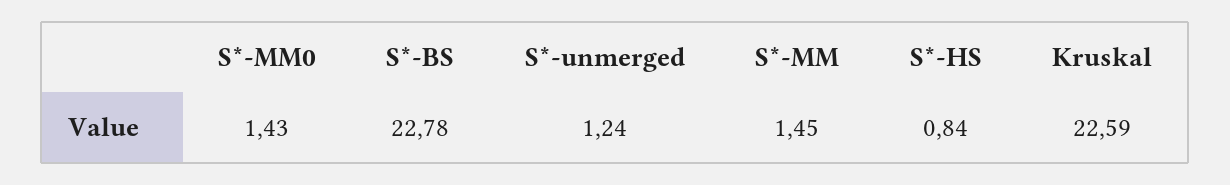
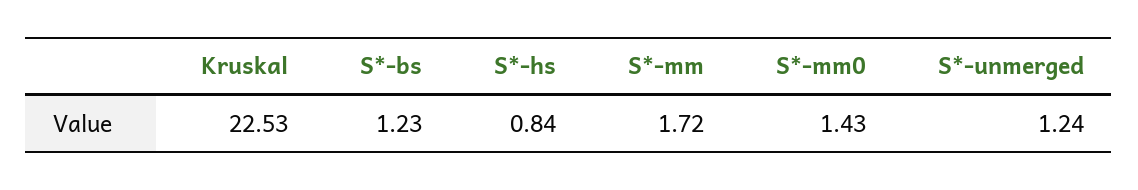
  {
    "S*-MM0": 1.43,
-   "S*-BS": 22.78,
+   "S*-BS": 1.23,
    "S*-unmerged": 1.24,
-   "S*-MM": 1.45,
+   "S*-MM": 1.72,
    "S*-HS": 0.84,
-   "Kruskal": 22.59
+   "Kruskal": 22.53
  }

